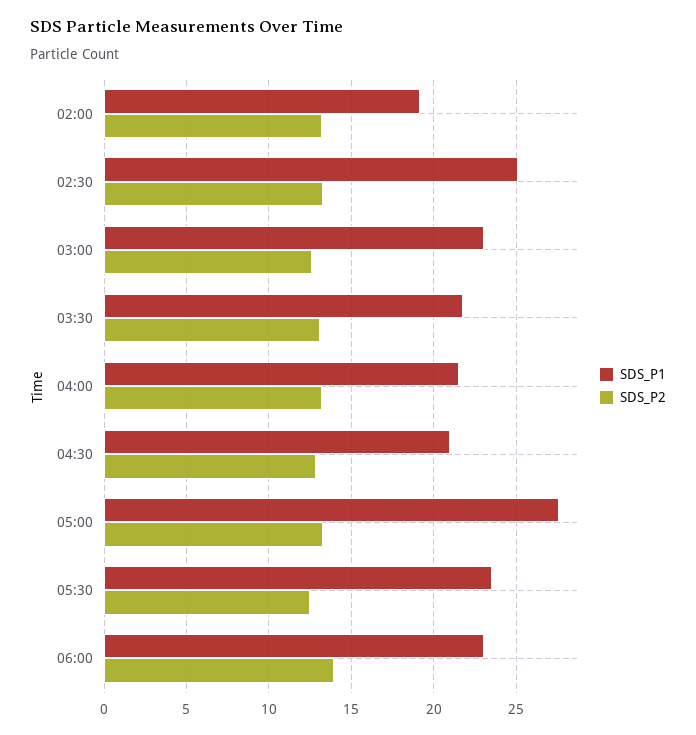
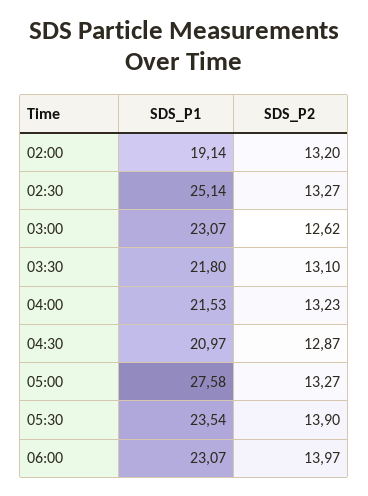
  {
    "SDS_P1": {
      "02:00": 19.14,
      "02:30": 25.14,
      "03:00": 23.07,
      "03:30": 21.8,
      "04:00": 21.53,
      "04:30": 20.97,
      "05:00": 27.58,
      "05:30": 23.54,
      "06:00": 23.07
    },
    "SDS_P2": {
      "02:00": 13.2,
      "02:30": 13.27,
      "03:00": 12.62,
      "03:30": 13.1,
      "04:00": 13.23,
      "04:30": 12.87,
      "05:00": 13.27,
-     "05:30": 12.5,
+     "05:30": 13.9,
      "06:00": 13.97
    }
  }

